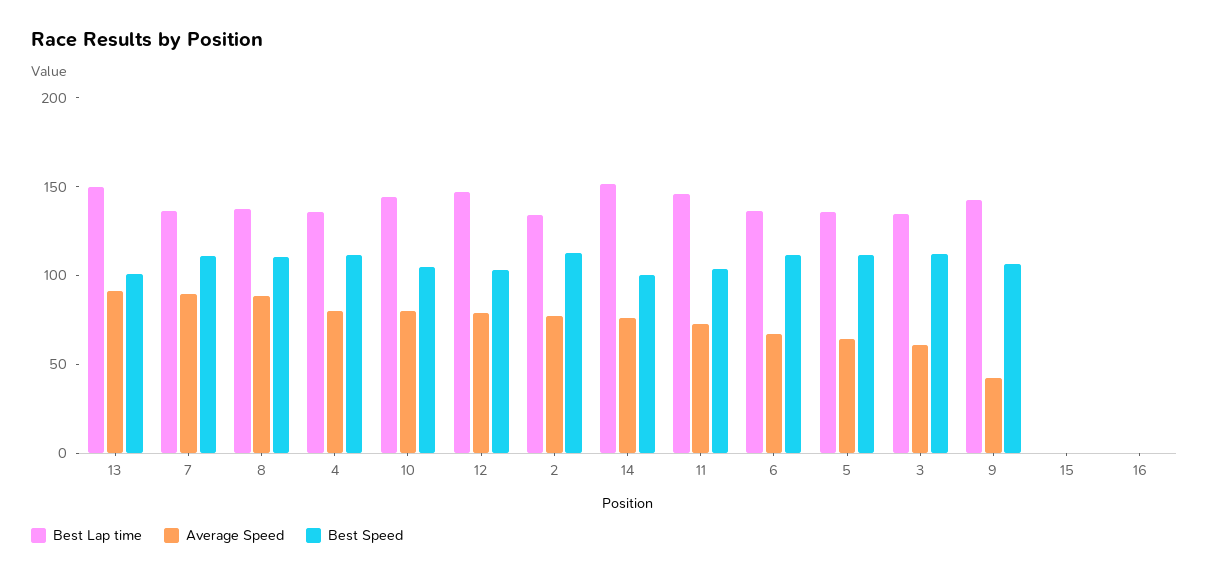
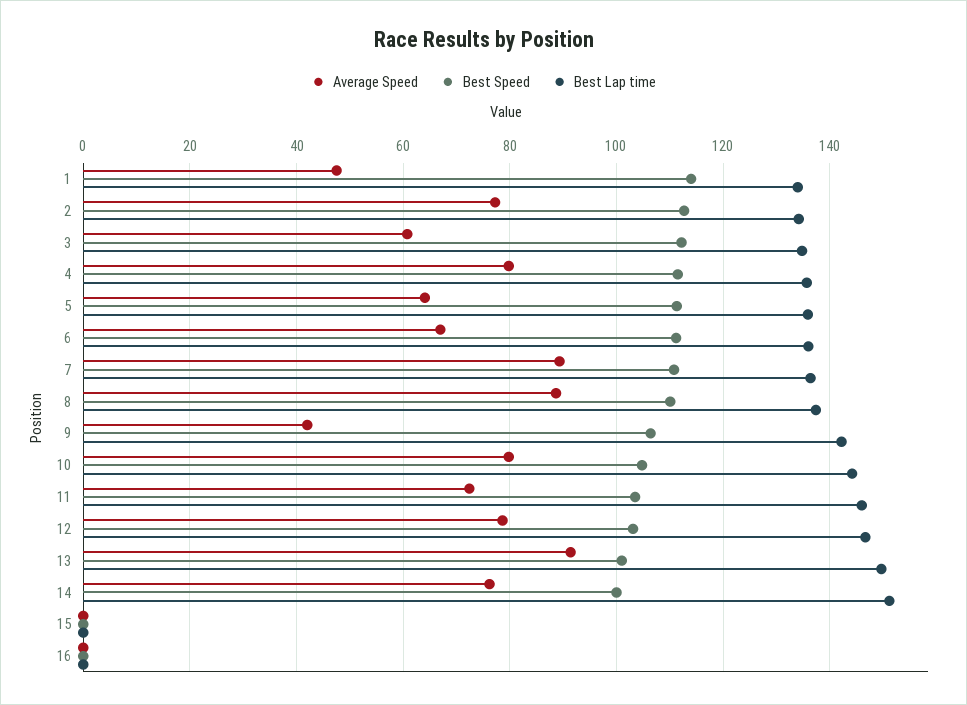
  {
    "Best Lap time": {
      "13": 150,
      "7": 136,
      "8": 138,
      "4": 136,
      "10": 144,
      "12": 146,
      "2": 134,
      "14": 152,
      "11": 146,
      "6": 136,
      "5": 136,
      "3": 134,
      "9": 142,
      "15": 0,
-     "16": 0
+     "16": 0,
+     "1": 134
    },
    "Average Speed": {
      "13": 92,
      "7": 90,
      "8": 88,
      "4": 80,
      "10": 80,
      "12": 78,
      "2": 78,
      "14": 76,
      "11": 72,
      "6": 66,
      "5": 64,
      "3": 60,
      "9": 42,
      "15": 0,
-     "16": 0
+     "16": 0,
+     "1": 48
    },
    "Best Speed": {
      "13": 102,
      "7": 110,
      "8": 110,
      "4": 112,
      "10": 104,
      "12": 104,
      "2": 112,
      "14": 100,
      "11": 104,
      "6": 112,
      "5": 112,
      "3": 112,
      "9": 106,
      "15": 0,
-     "16": 0
+     "16": 0,
+     "1": 114
    }
  }

